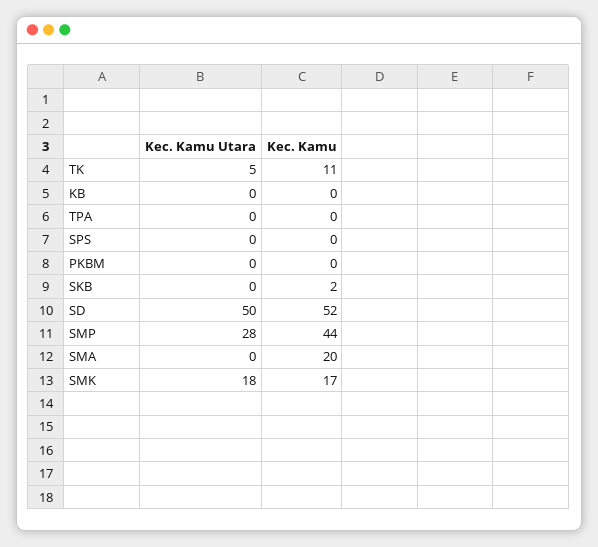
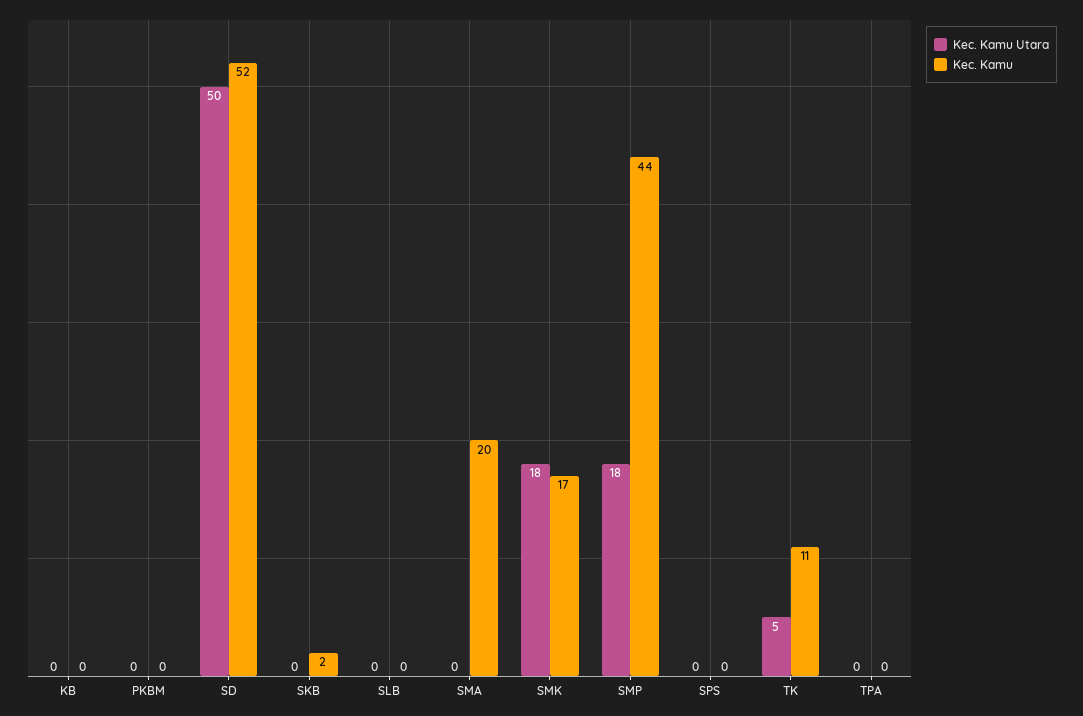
  {
    "Kec. Kamu Utara": {
      "TK": 5,
      "KB": 0,
      "TPA": 0,
      "SPS": 0,
      "PKBM": 0,
      "SKB": 0,
      "SD": 50,
-     "SMP": 28,
+     "SMP": 18,
      "SMA": 0,
-     "SMK": 18
+     "SMK": 18,
+     "SLB": 0
    },
    "Kec. Kamu": {
      "TK": 11,
      "KB": 0,
      "TPA": 0,
      "SPS": 0,
      "PKBM": 0,
      "SKB": 2,
      "SD": 52,
      "SMP": 44,
      "SMA": 20,
-     "SMK": 17
+     "SMK": 17,
+     "SLB": 0
    }
  }

